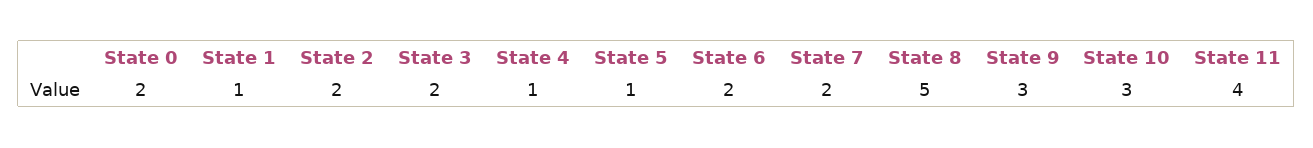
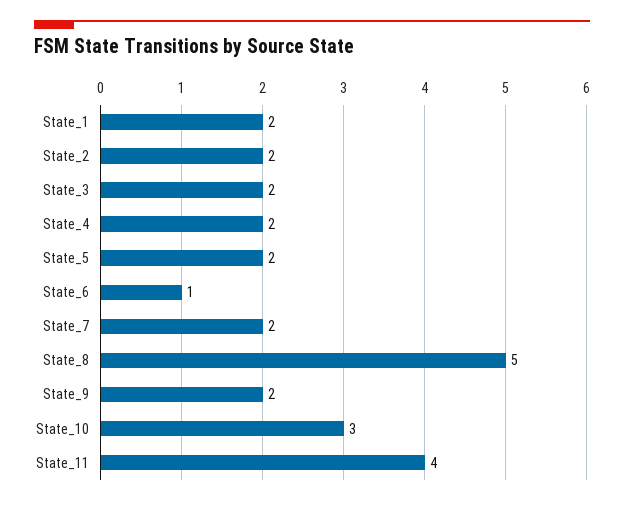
  {
-   "State 0": 2,
-   "State 1": 1,
+   "State 1": 2,
    "State 2": 2,
    "State 3": 2,
-   "State 4": 1,
+   "State 4": 2,
-   "State 5": 1,
+   "State 5": 2,
-   "State 6": 2,
+   "State 6": 1,
    "State 7": 2,
    "State 8": 5,
-   "State 9": 3,
+   "State 9": 2,
    "State 10": 3,
    "State 11": 4
  }

